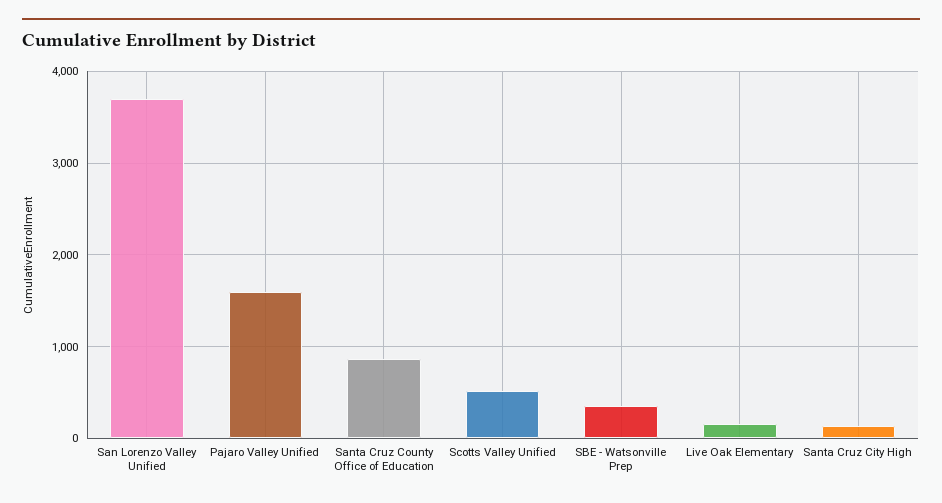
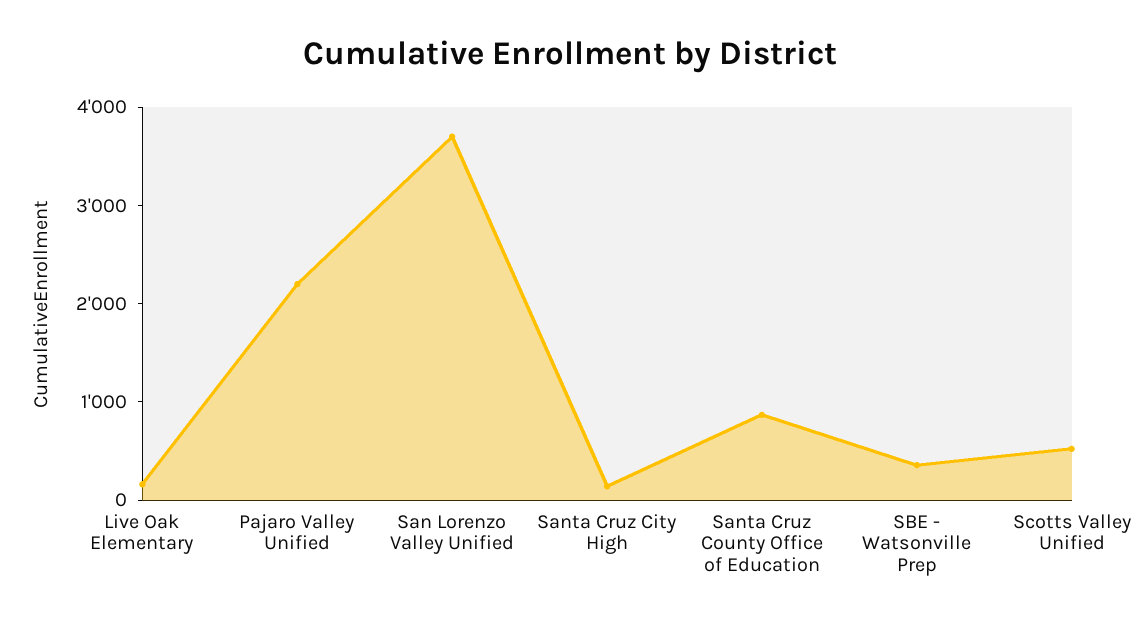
  {
    "San Lorenzo Valley Unified": 3700,
-   "Pajaro Valley Unified": 1600,
+   "Pajaro Valley Unified": 2200,
    "Santa Cruz County Office of Education": 900,
    "Scotts Valley Unified": 500,
    "SBE - Watsonville Prep": 400,
    "Live Oak Elementary": 200,
    "Santa Cruz City High": 100
  }

